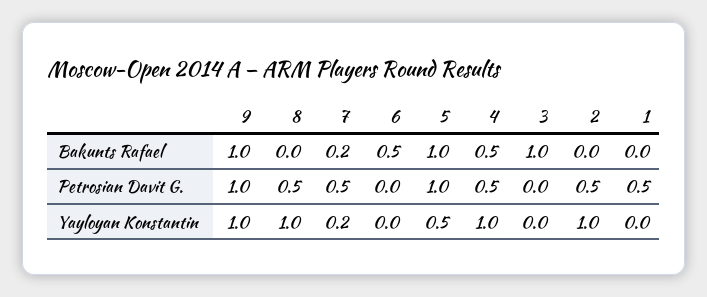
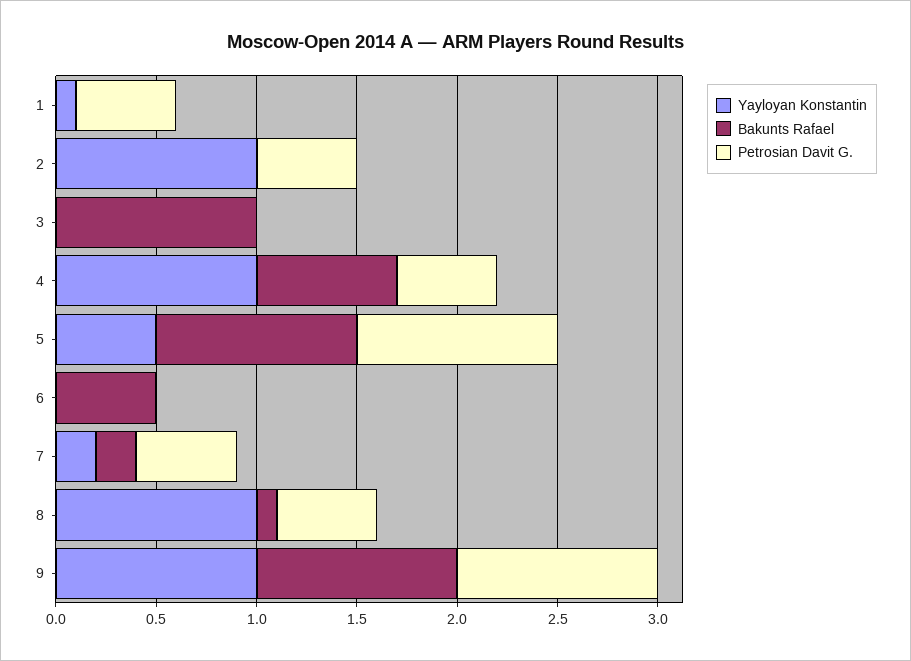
  {
    "Bakunts Rafael": {
      "9": 1,
-     "8": 0,
+     "8": 0.1,
      "7": 0.2,
      "6": 0.5,
      "5": 1,
-     "4": 0.5,
+     "4": 0.7,
      "3": 1,
      "2": 0,
      "1": 0
    },
    "Petrosian Davit G.": {
      "9": 1,
      "8": 0.5,
      "7": 0.5,
      "6": 0,
      "5": 1,
      "4": 0.5,
      "3": 0,
      "2": 0.5,
      "1": 0.5
    },
    "Yayloyan Konstantin": {
      "9": 1,
      "8": 1,
      "7": 0.2,
      "6": 0,
      "5": 0.5,
      "4": 1,
      "3": 0,
      "2": 1,
-     "1": 0
+     "1": 0.1
    }
  }

